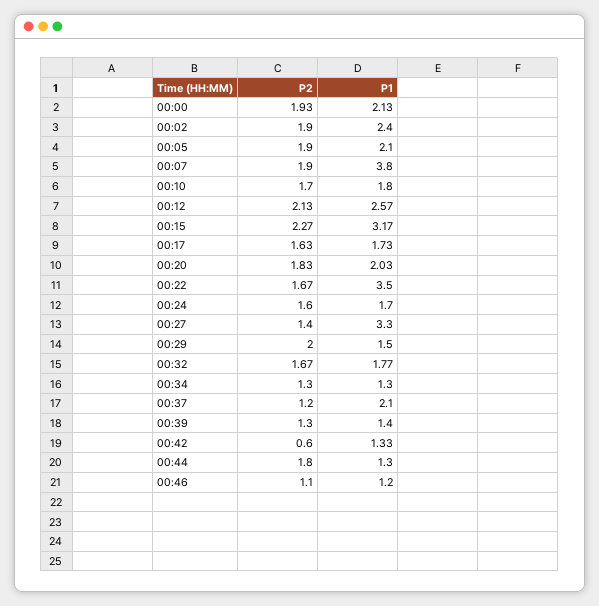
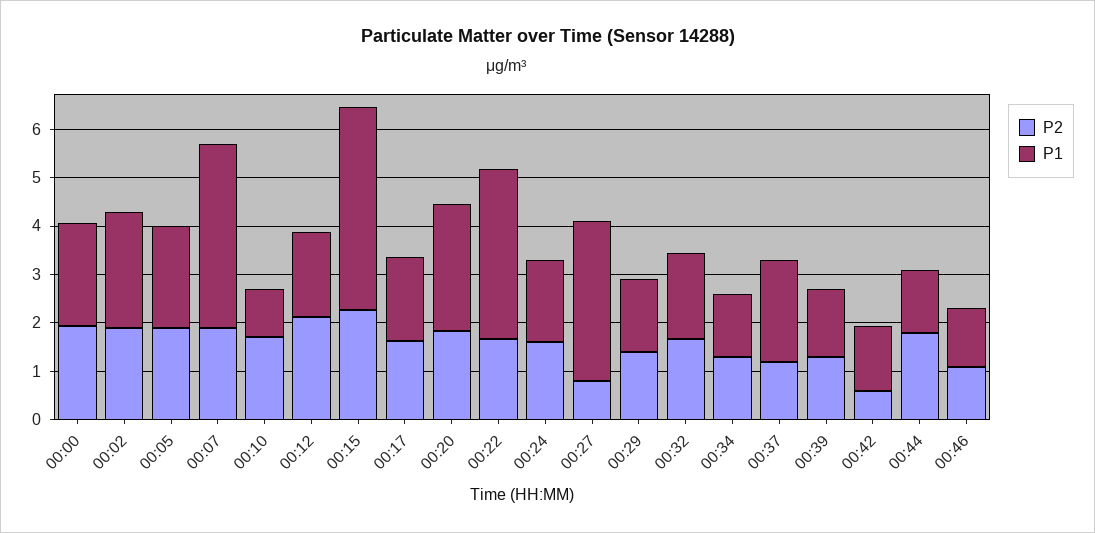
  {
    "P2": {
      "00:00": 1.93,
      "00:02": 1.9,
      "00:05": 1.9,
      "00:07": 1.9,
      "00:10": 1.7,
      "00:12": 2.13,
      "00:15": 2.27,
      "00:17": 1.63,
      "00:20": 1.83,
      "00:22": 1.67,
      "00:24": 1.6,
-     "00:27": 1.4,
+     "00:27": 0.8,
-     "00:29": 2,
+     "00:29": 1.4,
      "00:32": 1.67,
      "00:34": 1.3,
      "00:37": 1.2,
      "00:39": 1.3,
      "00:42": 0.6,
      "00:44": 1.8,
      "00:46": 1.1
    },
    "P1": {
      "00:00": 2.13,
      "00:02": 2.4,
      "00:05": 2.1,
      "00:07": 3.8,
-     "00:10": 1.8,
+     "00:10": 1,
-     "00:12": 2.57,
+     "00:12": 1.8,
-     "00:15": 3.17,
+     "00:15": 4.2,
      "00:17": 1.73,
-     "00:20": 2.03,
+     "00:20": 2.6,
      "00:22": 3.5,
      "00:24": 1.7,
      "00:27": 3.3,
      "00:29": 1.5,
      "00:32": 1.77,
      "00:34": 1.3,
      "00:37": 2.1,
      "00:39": 1.4,
      "00:42": 1.33,
      "00:44": 1.3,
      "00:46": 1.2
    }
  }

